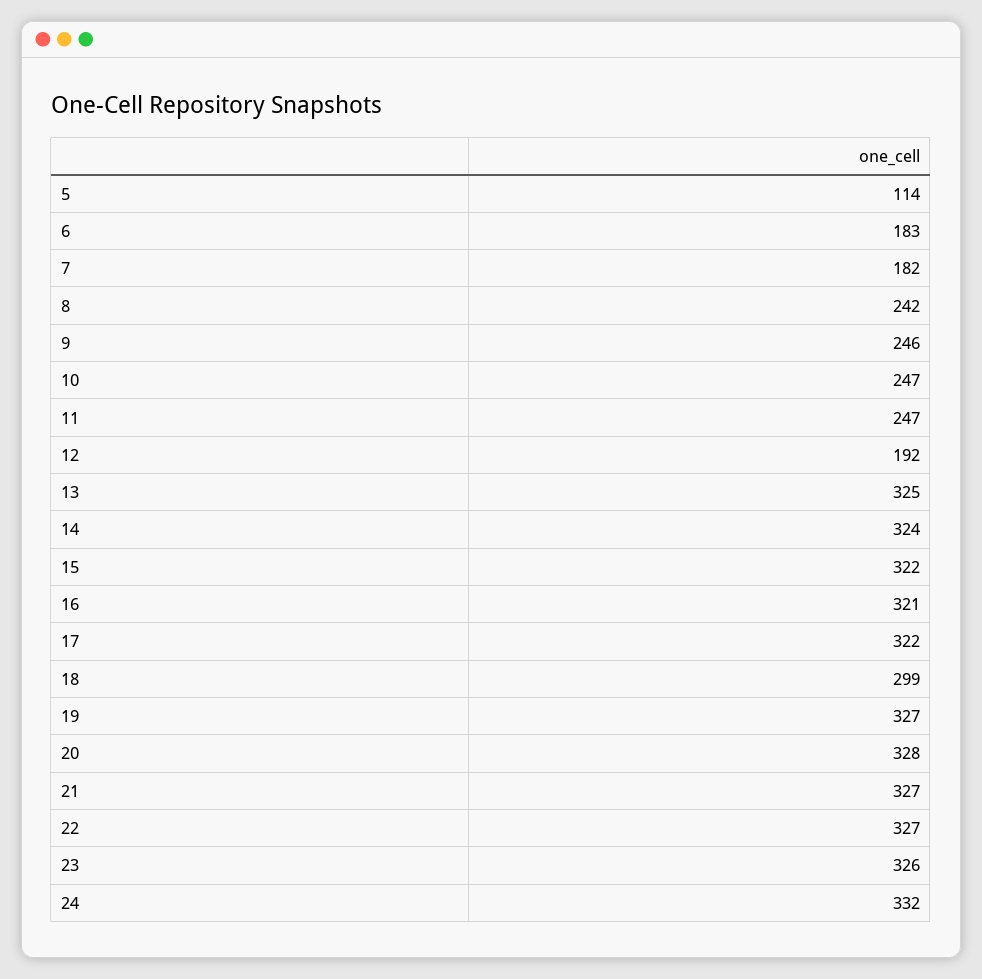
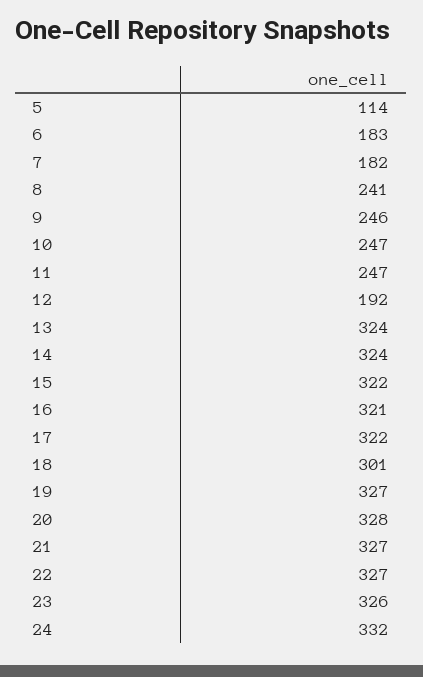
  {
    "5": 114,
    "6": 183,
    "7": 182,
-   "8": 242,
+   "8": 241,
    "9": 246,
    "10": 247,
    "11": 247,
    "12": 192,
-   "13": 325,
+   "13": 324,
    "14": 324,
    "15": 322,
    "16": 321,
    "17": 322,
-   "18": 299,
+   "18": 301,
    "19": 327,
    "20": 328,
    "21": 327,
    "22": 327,
    "23": 326,
    "24": 332
  }

